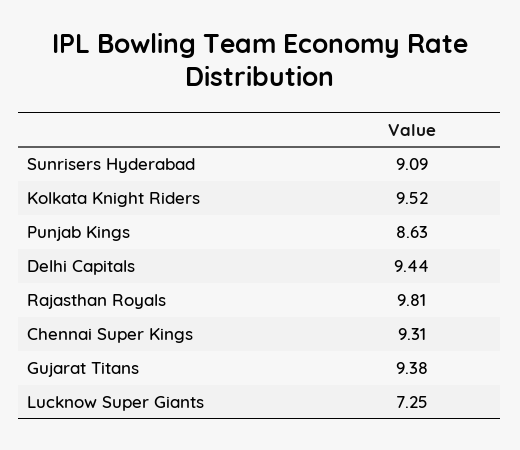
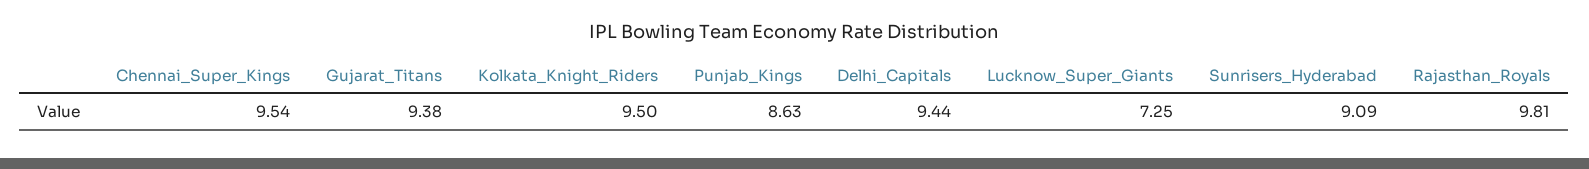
  {
    "Sunrisers Hyderabad": 9.09,
-   "Kolkata Knight Riders": 9.52,
+   "Kolkata Knight Riders": 9.5,
    "Punjab Kings": 8.63,
    "Delhi Capitals": 9.44,
    "Rajasthan Royals": 9.81,
-   "Chennai Super Kings": 9.31,
+   "Chennai Super Kings": 9.54,
    "Gujarat Titans": 9.38,
    "Lucknow Super Giants": 7.25
  }

